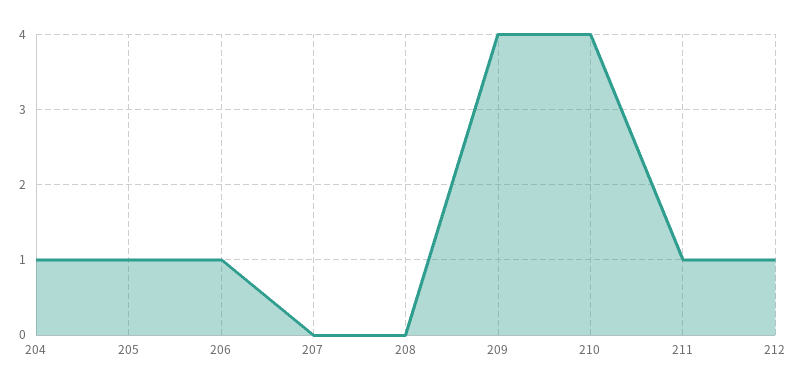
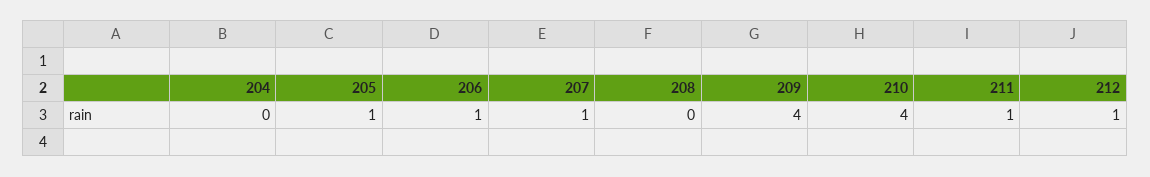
  {
-   "204": 1,
+   "204": 0,
    "205": 1,
    "206": 1,
-   "207": 0,
+   "207": 1,
    "208": 0,
    "209": 4,
    "210": 4,
    "211": 1,
    "212": 1
  }

